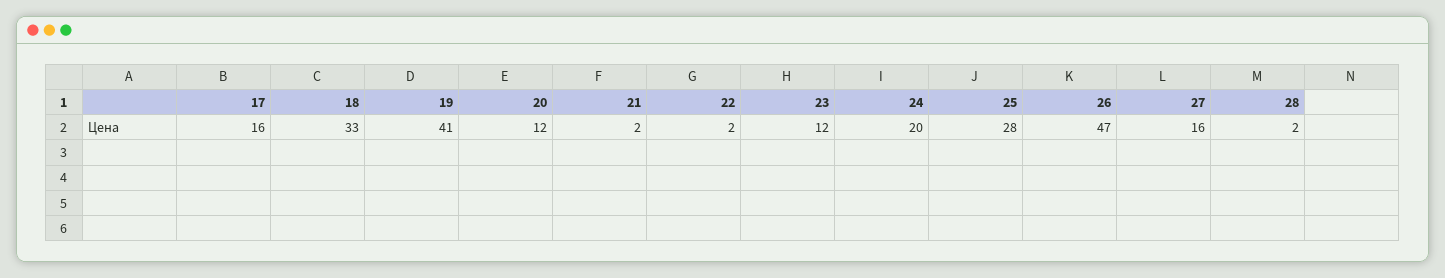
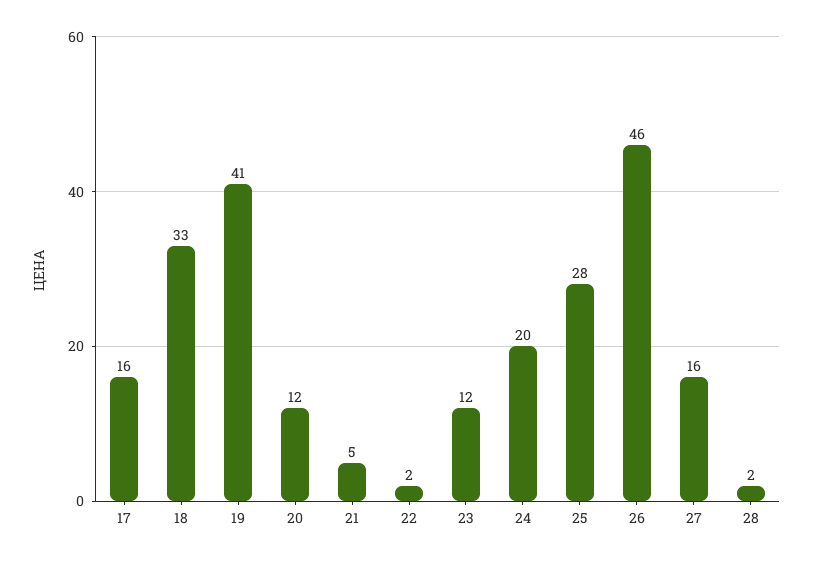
  {
    "17": 16,
    "18": 33,
    "19": 41,
    "20": 12,
-   "21": 2,
+   "21": 5,
    "22": 2,
    "23": 12,
    "24": 20,
    "25": 28,
-   "26": 47,
+   "26": 46,
    "27": 16,
    "28": 2
  }

